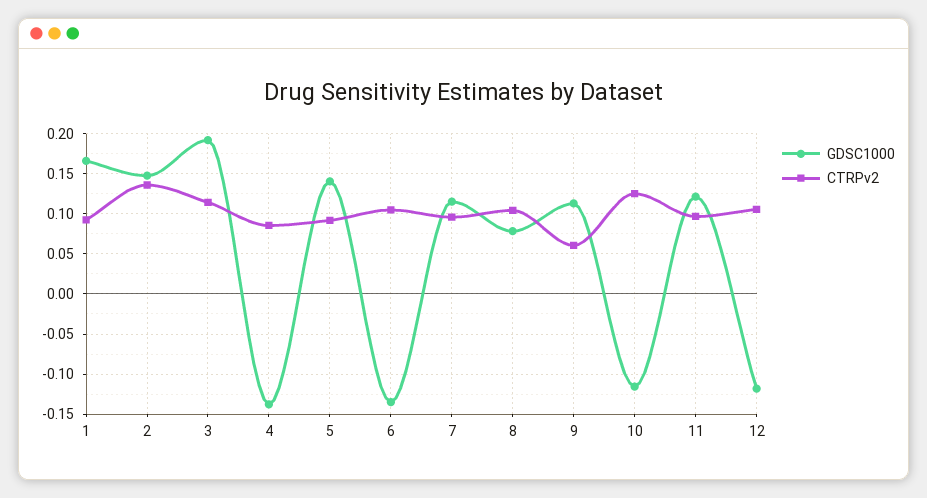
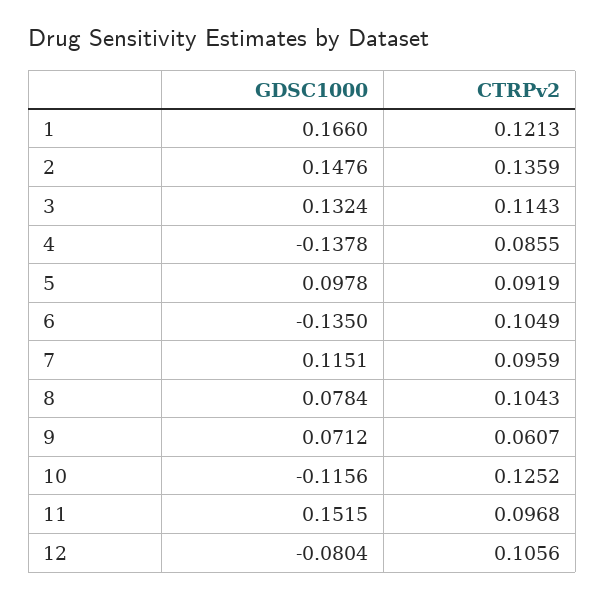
  {
    "GDSC1000": {
      "1": 0.166,
      "2": 0.1476,
-     "3": 0.19,
+     "3": 0.1324,
      "4": -0.1378,
-     "5": 0.14,
+     "5": 0.0978,
      "6": -0.135,
      "7": 0.1151,
      "8": 0.0784,
-     "9": 0.11,
+     "9": 0.0712,
      "10": -0.1156,
-     "11": 0.12,
+     "11": 0.1515,
-     "12": -0.12
+     "12": -0.0804
    },
    "CTRPv2": {
-     "1": 0.09,
+     "1": 0.1213,
      "2": 0.1359,
      "3": 0.1143,
      "4": 0.0855,
      "5": 0.0919,
      "6": 0.1049,
      "7": 0.0959,
      "8": 0.1043,
      "9": 0.0607,
      "10": 0.1252,
      "11": 0.0968,
      "12": 0.1056
    }
  }

